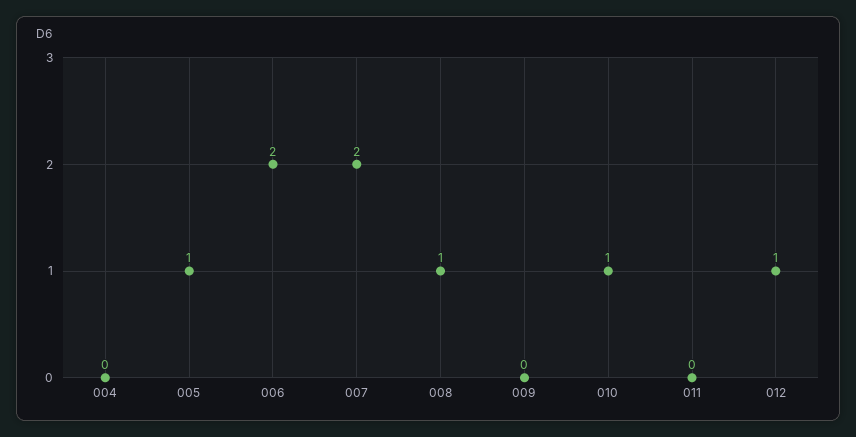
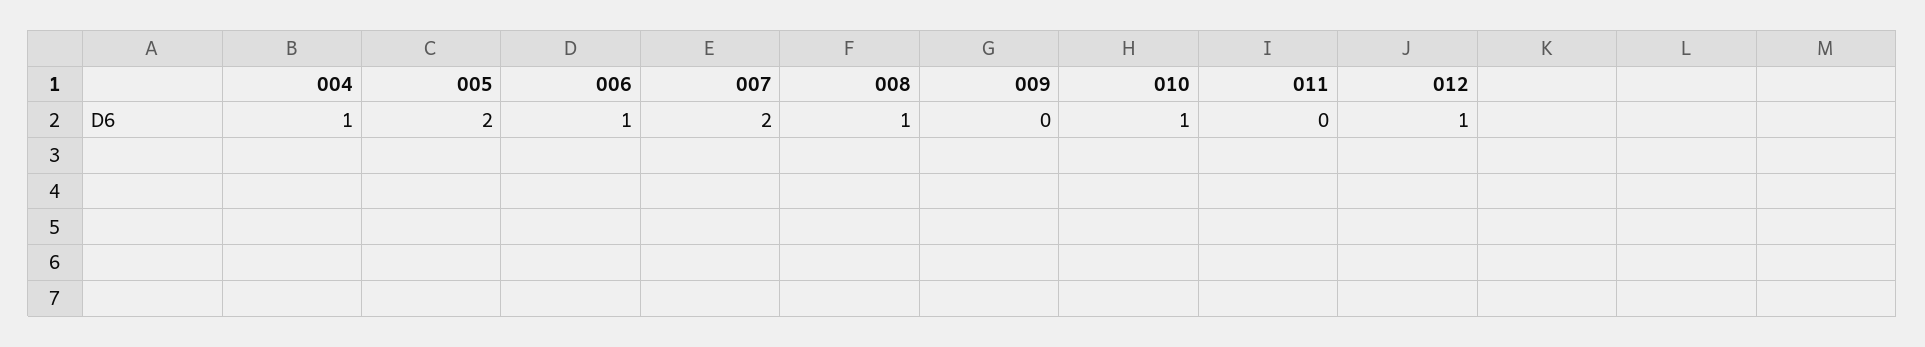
  {
-   "004": 0,
+   "004": 1,
-   "005": 1,
+   "005": 2,
-   "006": 2,
+   "006": 1,
    "007": 2,
    "008": 1,
    "009": 0,
    "010": 1,
    "011": 0,
    "012": 1
  }

